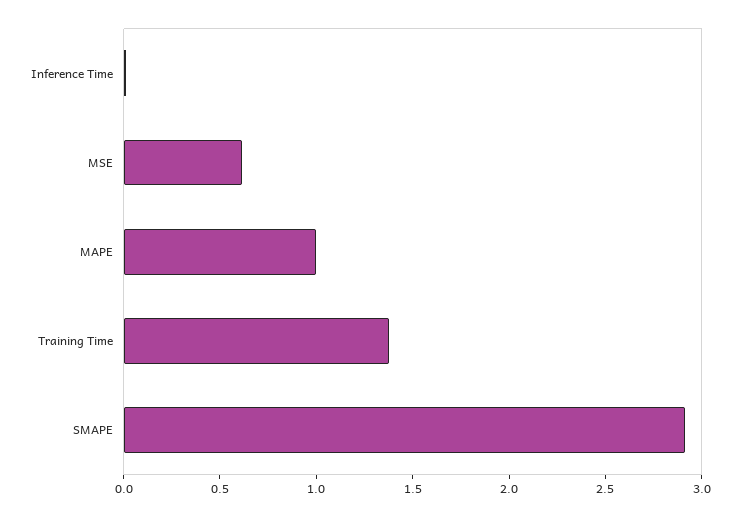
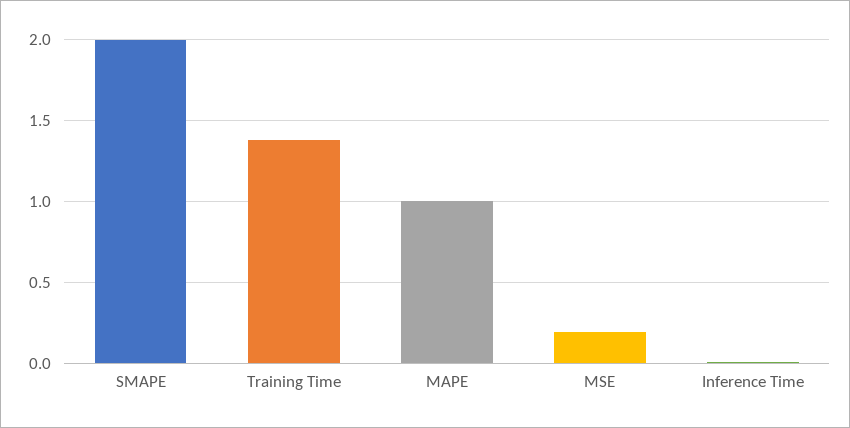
  {
    "Inference Time": 0,
-   "MSE": 0.6,
+   "MSE": 0.2,
    "MAPE": 1,
    "Training Time": 1.4,
-   "SMAPE": 2.9
+   "SMAPE": 2
  }

